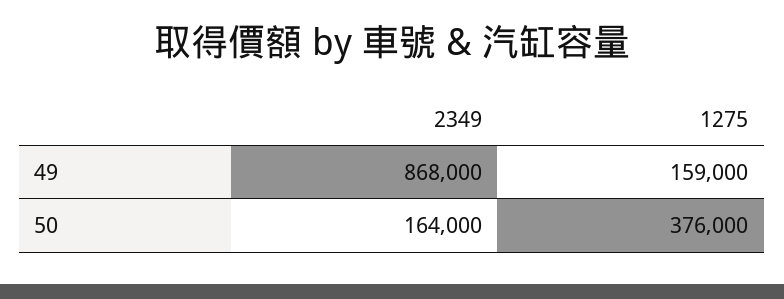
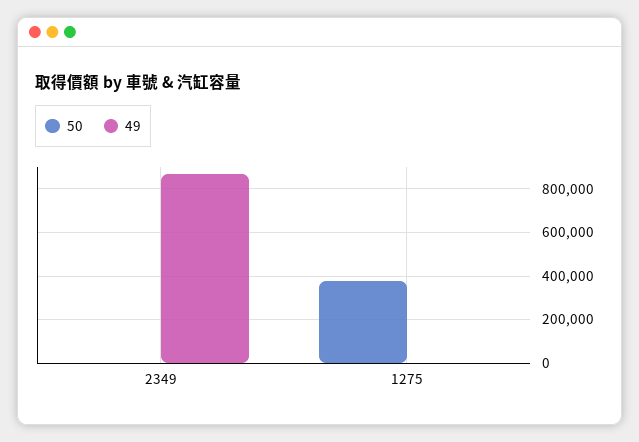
  {
    "49": {
      "2349": 868000,
-     "1275": 159000
+     "1275": 0
    },
    "50": {
-     "2349": 164000,
+     "2349": 0,
      "1275": 376000
    }
  }

